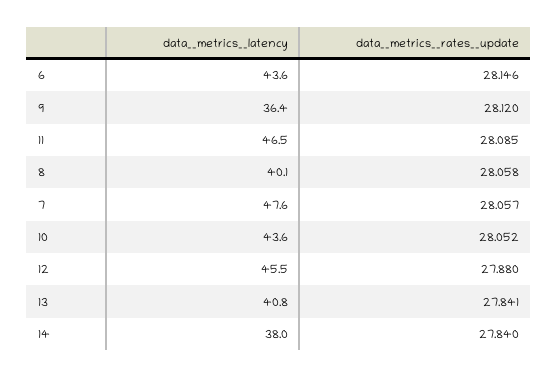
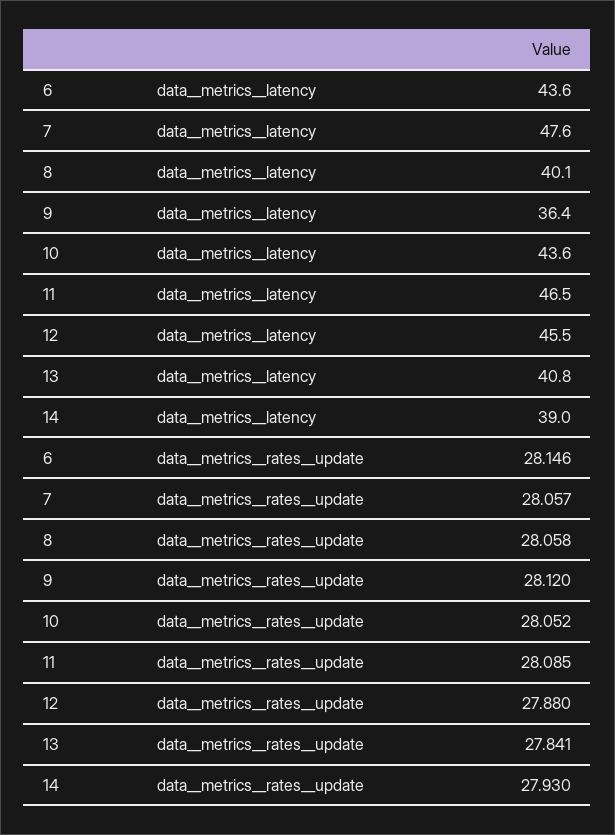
  {
    "data__metrics__latency": {
      "6": 43.6,
      "9": 36.4,
      "11": 46.5,
      "8": 40.1,
      "7": 47.6,
      "10": 43.6,
      "12": 45.5,
      "13": 40.8,
-     "14": 38
+     "14": 39
    },
    "data__metrics__rates__update": {
      "6": 28.146,
      "9": 28.12,
      "11": 28.085,
      "8": 28.058,
      "7": 28.057,
      "10": 28.052,
      "12": 27.88,
      "13": 27.841,
-     "14": 27.84
+     "14": 27.93
    }
  }

